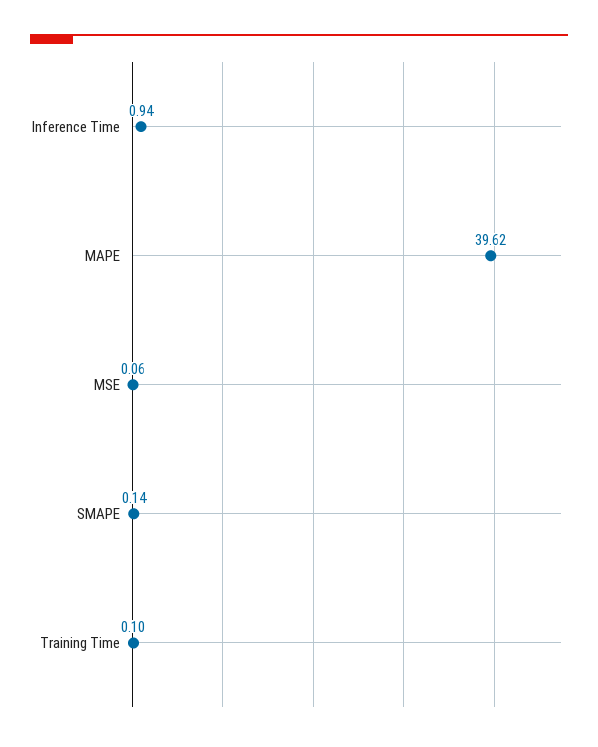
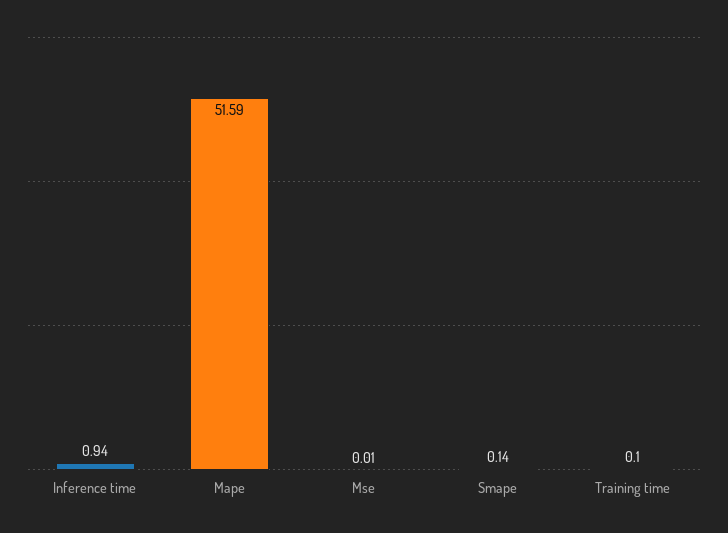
  {
    "Inference Time": 0.94,
-   "MAPE": 39.62,
+   "MAPE": 51.59,
-   "MSE": 0.06,
+   "MSE": 0.01,
    "SMAPE": 0.14,
    "Training Time": 0.1
  }

